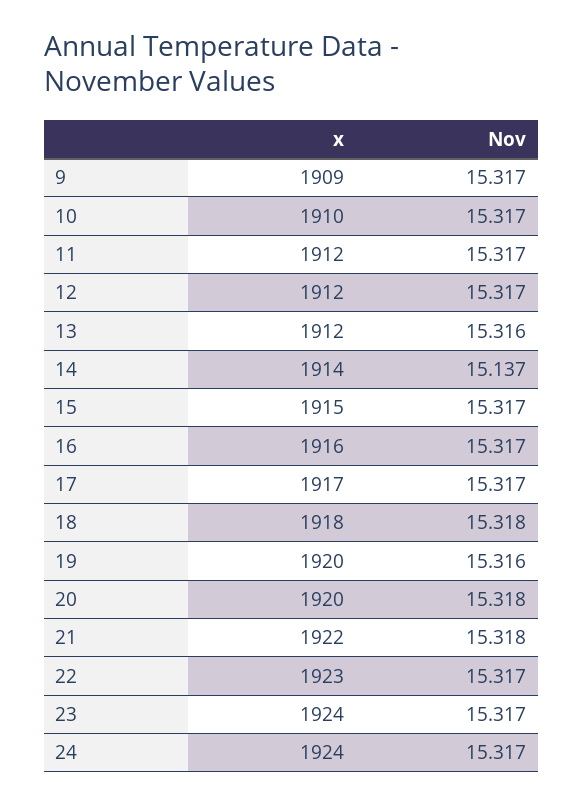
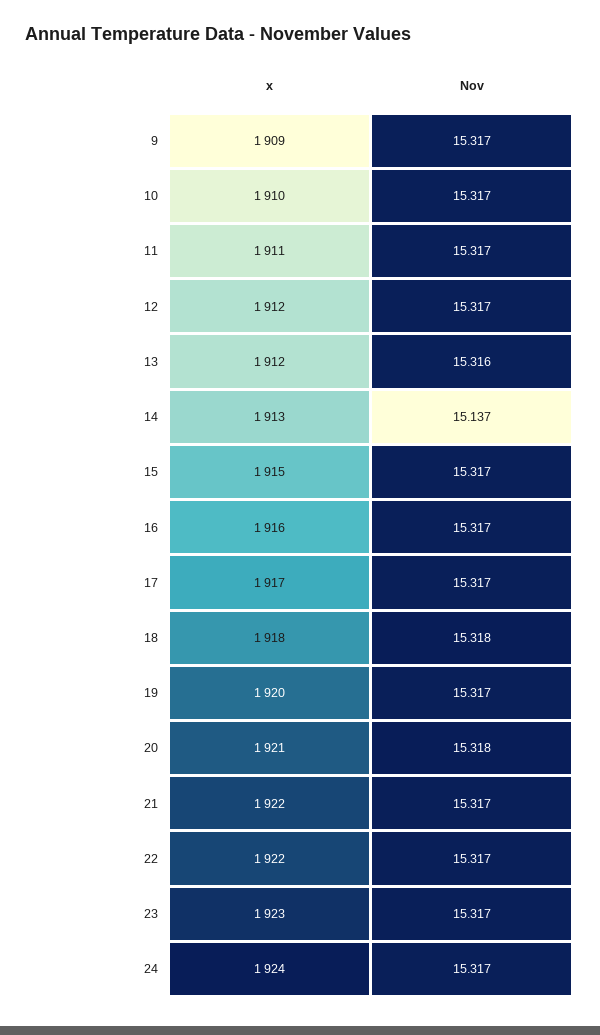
  {
    "x": {
      "9": 1909,
      "10": 1910,
-     "11": 1912,
+     "11": 1911,
      "12": 1912,
      "13": 1912,
-     "14": 1914,
+     "14": 1913,
      "15": 1915,
      "16": 1916,
      "17": 1917,
      "18": 1918,
      "19": 1920,
-     "20": 1920,
+     "20": 1921,
      "21": 1922,
-     "22": 1923,
+     "22": 1922,
-     "23": 1924,
+     "23": 1923,
      "24": 1924
    },
    "Nov": {
      "9": 15.317,
      "10": 15.317,
      "11": 15.317,
      "12": 15.317,
      "13": 15.316,
      "14": 15.137,
      "15": 15.317,
      "16": 15.317,
      "17": 15.317,
      "18": 15.318,
-     "19": 15.316,
+     "19": 15.317,
      "20": 15.318,
-     "21": 15.318,
+     "21": 15.317,
      "22": 15.317,
      "23": 15.317,
      "24": 15.317
    }
  }

